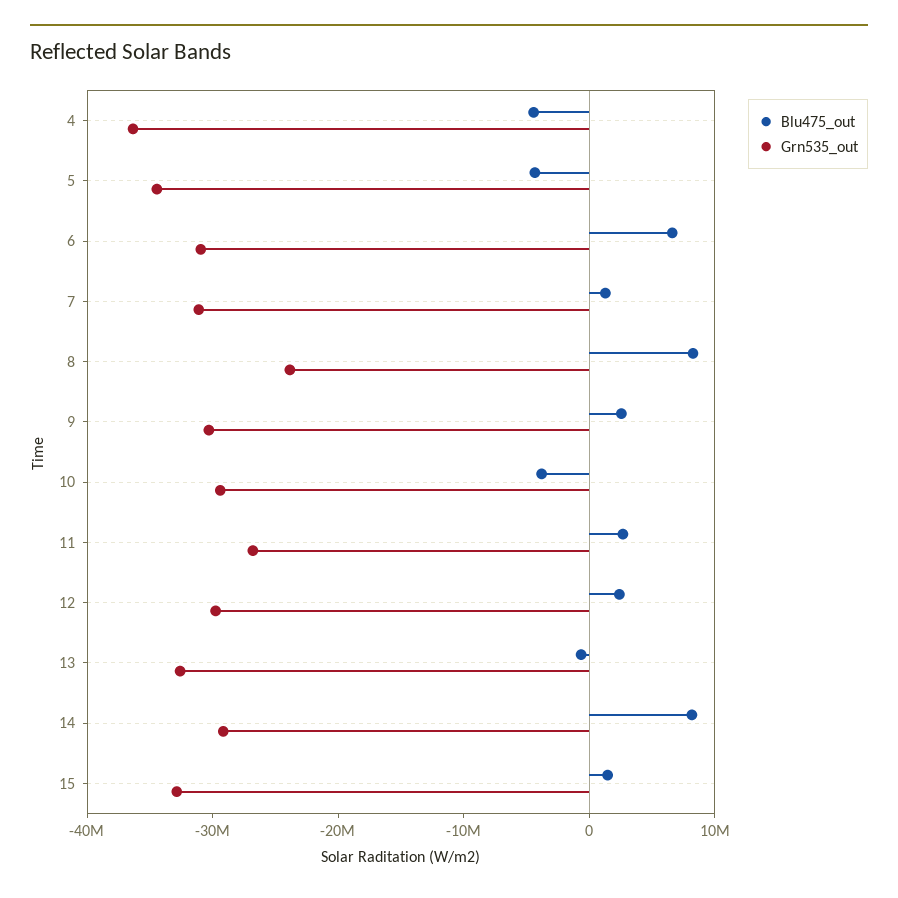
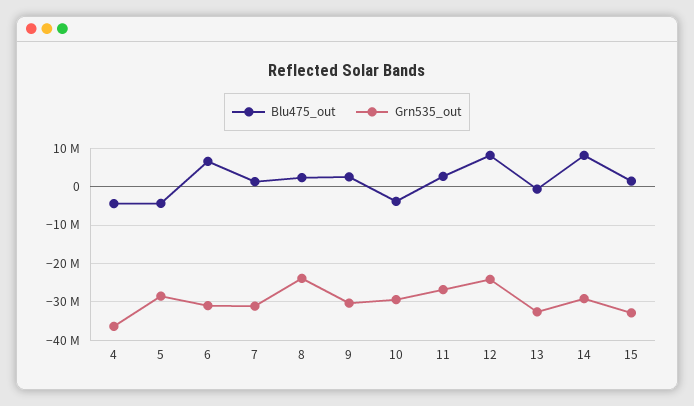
  {
    "Blu475_out": {
      "4": -4000000,
      "5": -4000000,
      "6": 6000000,
      "7": 2000000,
-     "8": 8000000,
+     "8": 2000000,
      "9": 2000000,
      "10": -4000000,
      "11": 2000000,
-     "12": 2000000,
+     "12": 8000000,
      "13": 0,
      "14": 8000000,
      "15": 2000000
    },
    "Grn535_out": {
      "4": -36000000,
-     "5": -34000000,
+     "5": -28000000,
      "6": -30000000,
      "7": -32000000,
      "8": -24000000,
      "9": -30000000,
      "10": -30000000,
      "11": -26000000,
-     "12": -30000000,
+     "12": -24000000,
      "13": -32000000,
      "14": -30000000,
      "15": -32000000
    }
  }

